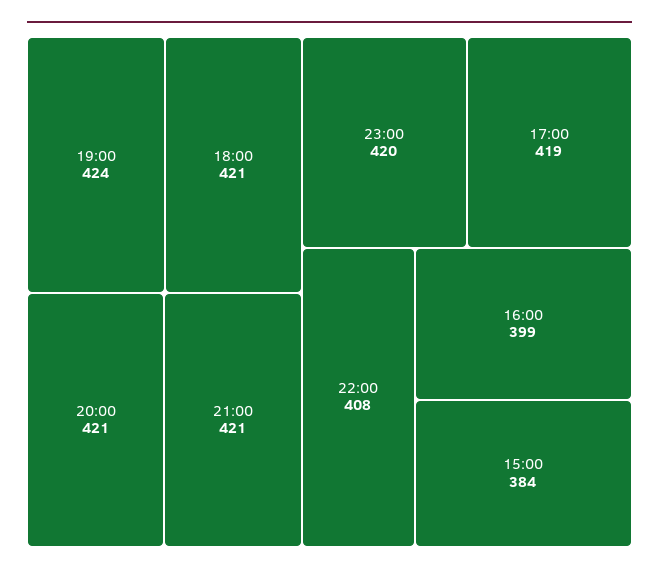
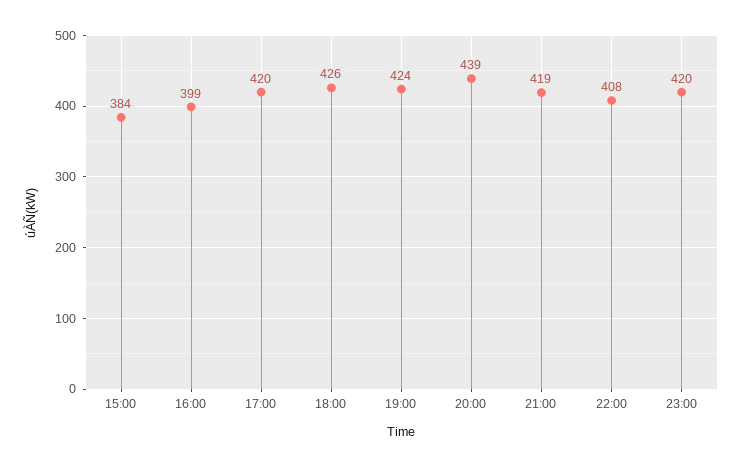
  {
    "19:00": 424,
-   "18:00": 421,
+   "18:00": 426,
-   "20:00": 421,
+   "20:00": 439,
-   "21:00": 421,
+   "21:00": 419,
    "23:00": 420,
-   "17:00": 419,
+   "17:00": 420,
    "22:00": 408,
    "16:00": 399,
    "15:00": 384
  }

